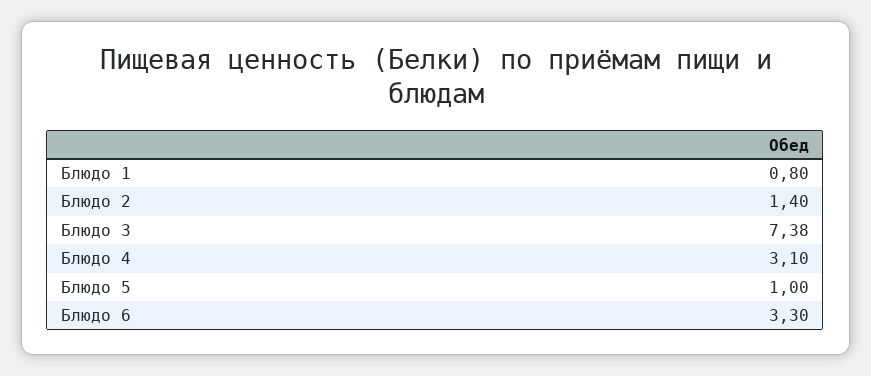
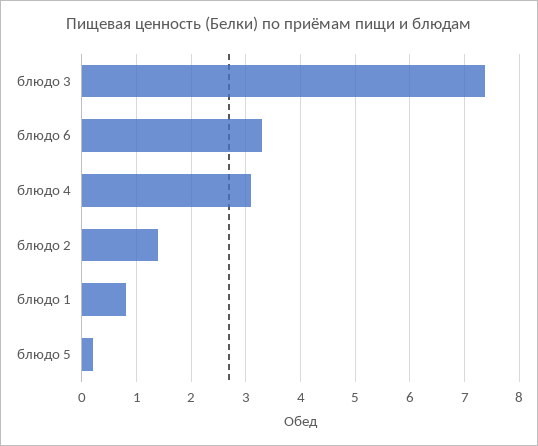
  {
    "Блюдо 1": 0.8,
    "Блюдо 2": 1.4,
    "Блюдо 3": 7.38,
    "Блюдо 4": 3.1,
-   "Блюдо 5": 1,
+   "Блюдо 5": 0.2,
    "Блюдо 6": 3.3
  }

